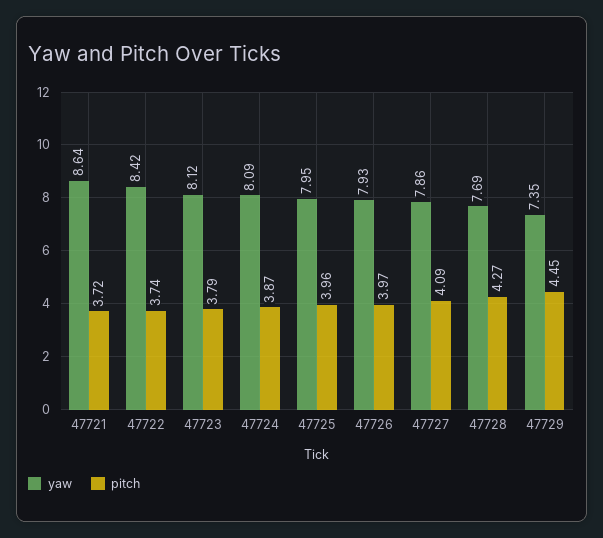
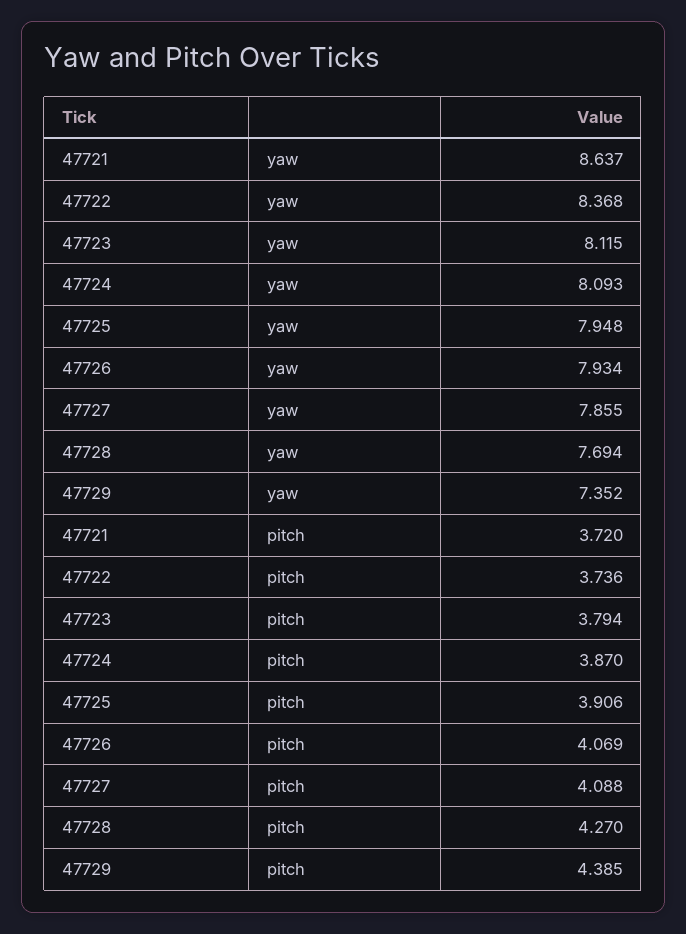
  {
    "yaw": {
      "47721": 8.637,
-     "47722": 8.42,
+     "47722": 8.368,
      "47723": 8.115,
      "47724": 8.093,
      "47725": 7.948,
      "47726": 7.934,
      "47727": 7.855,
      "47728": 7.694,
      "47729": 7.352
    },
    "pitch": {
      "47721": 3.72,
      "47722": 3.736,
      "47723": 3.794,
      "47724": 3.87,
-     "47725": 3.96,
+     "47725": 3.906,
-     "47726": 3.97,
+     "47726": 4.069,
      "47727": 4.088,
      "47728": 4.27,
-     "47729": 4.45
+     "47729": 4.385
    }
  }

